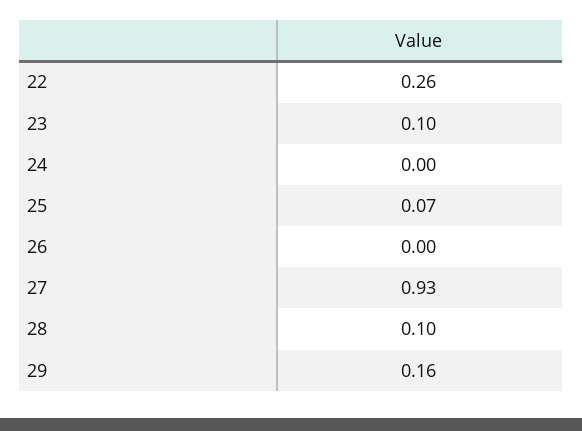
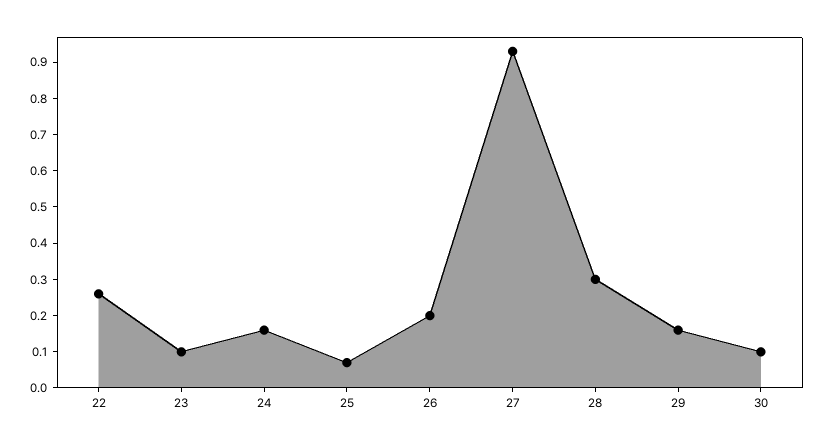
  {
    "22": 0.26,
    "23": 0.1,
-   "24": 0,
+   "24": 0.15,
    "25": 0.07,
-   "26": 0,
+   "26": 0.2,
    "27": 0.93,
-   "28": 0.1,
+   "28": 0.3,
-   "29": 0.16
+   "29": 0.16,
+   "30": 0.1
  }

